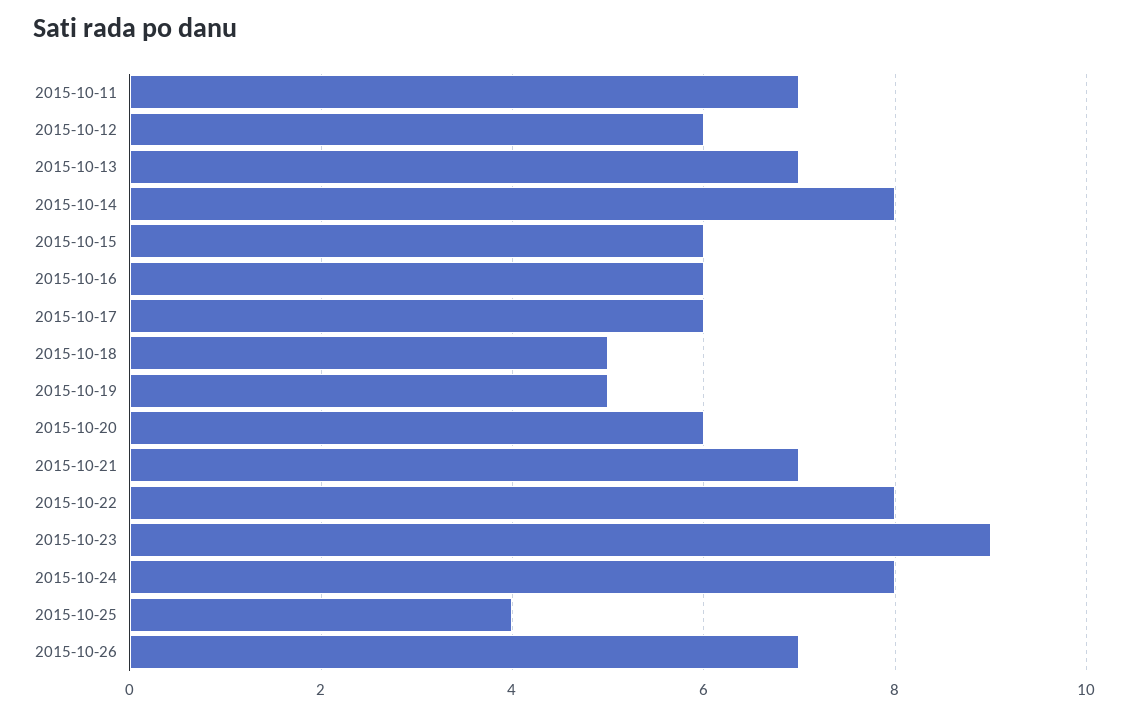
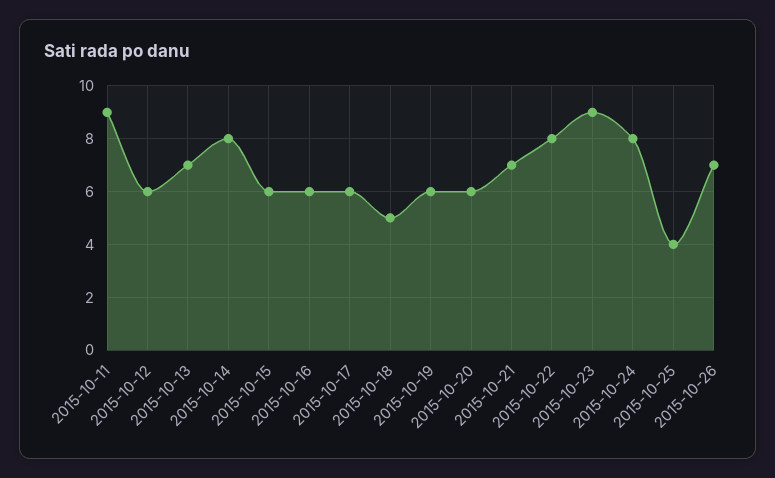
  {
-   "2015-10-11": 7,
+   "2015-10-11": 9,
    "2015-10-12": 6,
    "2015-10-13": 7,
    "2015-10-14": 8,
    "2015-10-15": 6,
    "2015-10-16": 6,
    "2015-10-17": 6,
    "2015-10-18": 5,
-   "2015-10-19": 5,
+   "2015-10-19": 6,
    "2015-10-20": 6,
    "2015-10-21": 7,
    "2015-10-22": 8,
    "2015-10-23": 9,
    "2015-10-24": 8,
    "2015-10-25": 4,
    "2015-10-26": 7
  }

